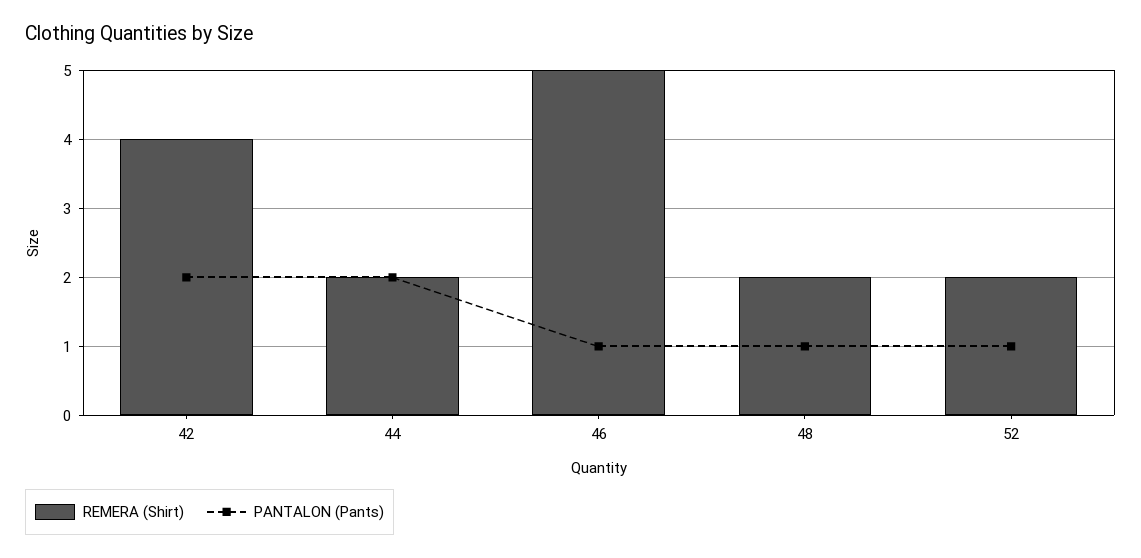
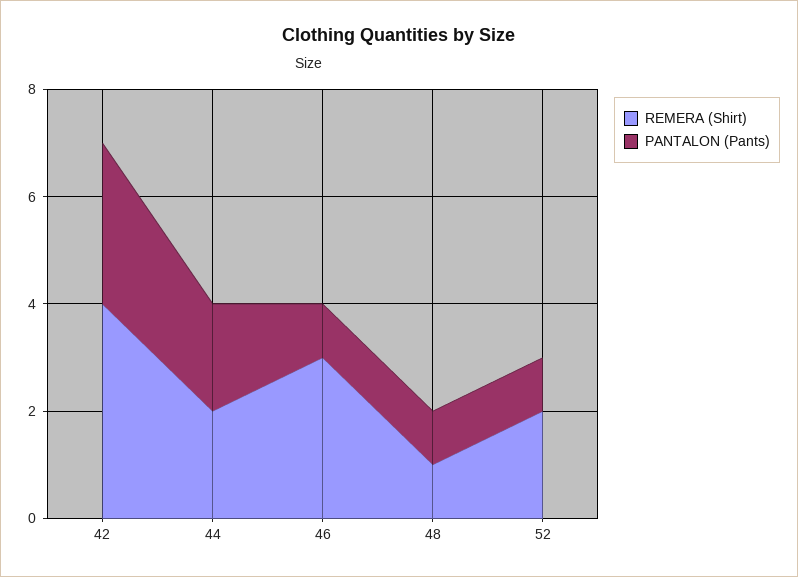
  {
    "REMERA (Shirt)": {
      "42": 4,
      "44": 2,
-     "46": 5,
+     "46": 3,
-     "48": 2,
+     "48": 1,
      "52": 2
    },
    "PANTALON (Pants)": {
-     "42": 2,
+     "42": 3,
      "44": 2,
      "46": 1,
      "48": 1,
      "52": 1
    }
  }

